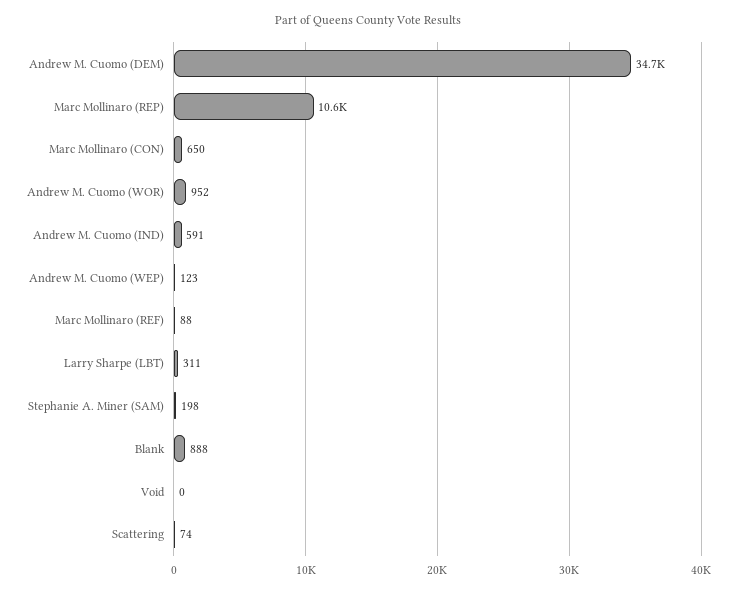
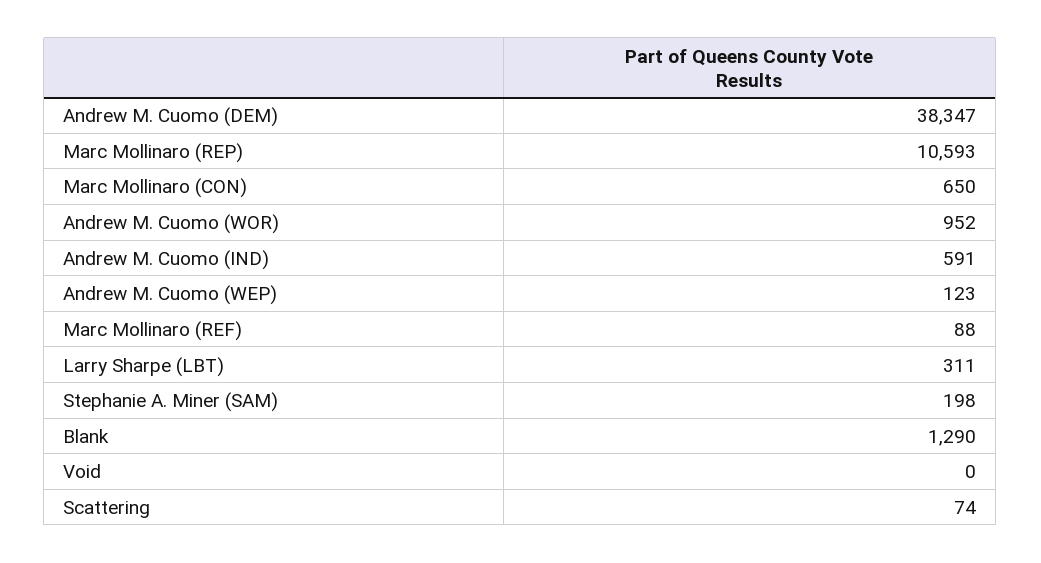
  {
-   "Andrew M. Cuomo (DEM)": 34700,
+   "Andrew M. Cuomo (DEM)": 38347,
    "Marc Mollinaro (REP)": 10593,
    "Marc Mollinaro (CON)": 650,
    "Andrew M. Cuomo (WOR)": 952,
    "Andrew M. Cuomo (IND)": 591,
    "Andrew M. Cuomo (WEP)": 123,
    "Marc Mollinaro (REF)": 88,
    "Larry Sharpe (LBT)": 311,
    "Stephanie A. Miner (SAM)": 198,
-   "Blank": 888,
+   "Blank": 1290,
    "Void": 0,
    "Scattering": 74
  }

